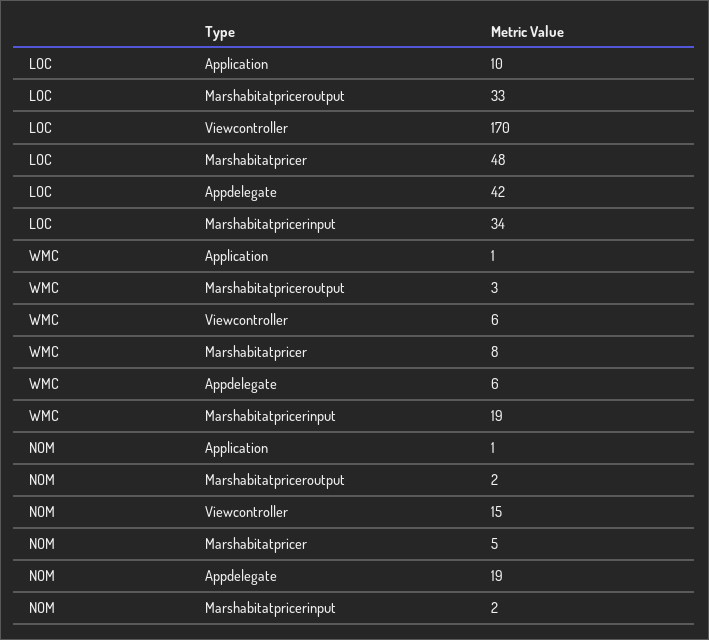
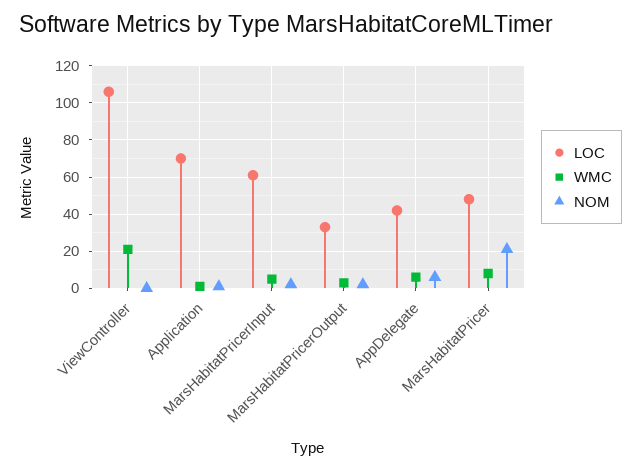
  {
    "LOC": {
-     "Application": 10,
+     "Application": 70,
      "Marshabitatpriceroutput": 33,
-     "Viewcontroller": 170,
+     "Viewcontroller": 105,
      "Marshabitatpricer": 48,
      "Appdelegate": 42,
-     "Marshabitatpricerinput": 34
+     "Marshabitatpricerinput": 60
    },
    "WMC": {
      "Application": 1,
      "Marshabitatpriceroutput": 3,
-     "Viewcontroller": 6,
+     "Viewcontroller": 20,
      "Marshabitatpricer": 8,
      "Appdelegate": 6,
-     "Marshabitatpricerinput": 19
+     "Marshabitatpricerinput": 5
    },
    "NOM": {
      "Application": 1,
      "Marshabitatpriceroutput": 2,
-     "Viewcontroller": 15,
+     "Viewcontroller": 0,
-     "Marshabitatpricer": 5,
+     "Marshabitatpricer": 20,
-     "Appdelegate": 19,
+     "Appdelegate": 5,
      "Marshabitatpricerinput": 2
    }
  }

